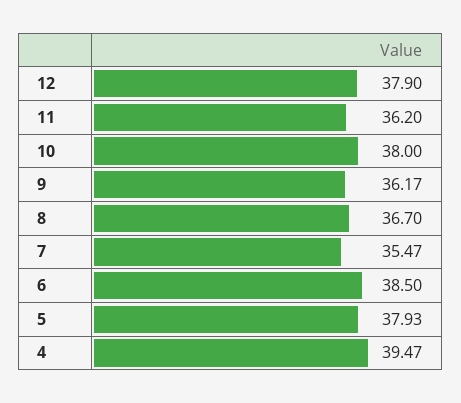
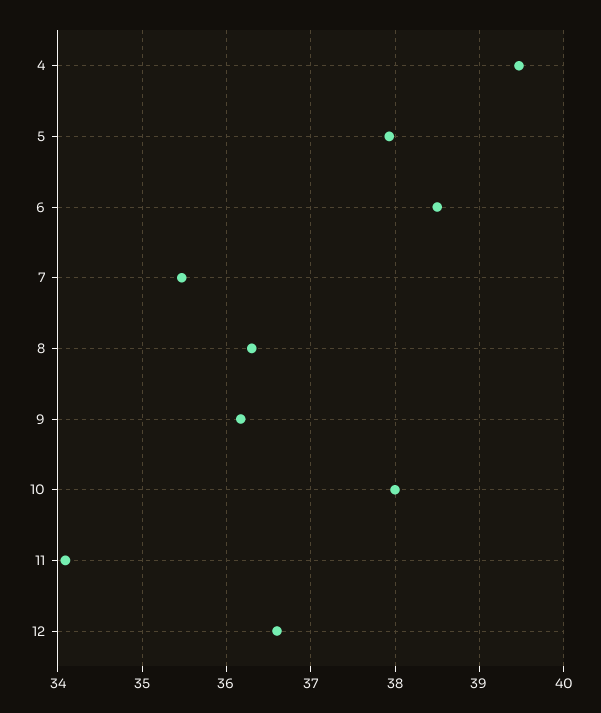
  {
-   "12": 37.9,
+   "12": 36.6,
-   "11": 36.2,
+   "11": 34.1,
    "10": 38,
    "9": 36.17,
-   "8": 36.7,
+   "8": 36.3,
    "7": 35.47,
    "6": 38.5,
    "5": 37.93,
    "4": 39.47
  }

